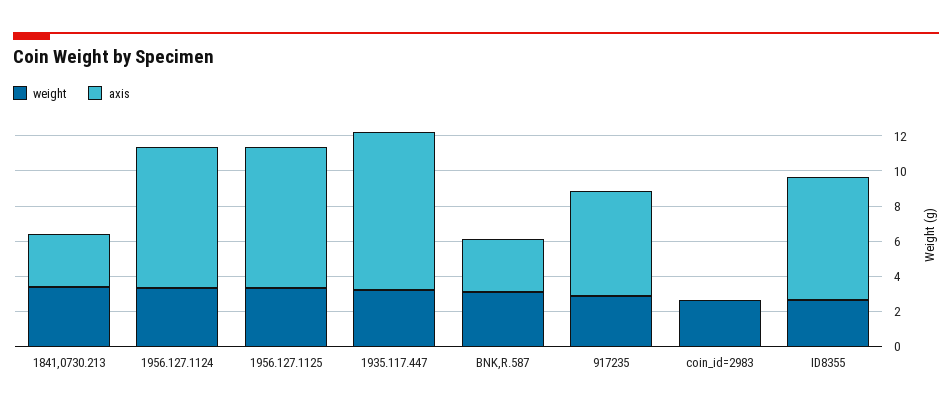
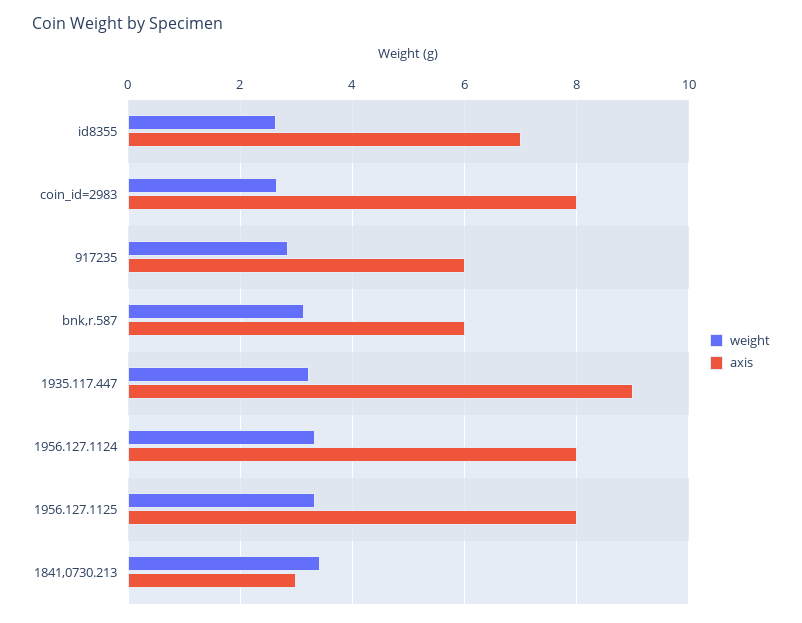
  {
    "weight": {
      "1841,0730.213": 3.4,
      "1956.127.1124": 3.4,
      "1956.127.1125": 3.4,
      "1935.117.447": 3.2,
      "BNK,R.587": 3.2,
      "917235": 2.8,
      "coin_id=2983": 2.6,
      "ID8355": 2.6
    },
    "axis": {
      "1841,0730.213": 3,
      "1956.127.1124": 8,
      "1956.127.1125": 8,
      "1935.117.447": 9,
-     "BNK,R.587": 3,
+     "BNK,R.587": 6,
      "917235": 6,
-     "coin_id=2983": 0,
+     "coin_id=2983": 8,
      "ID8355": 7
    }
  }

